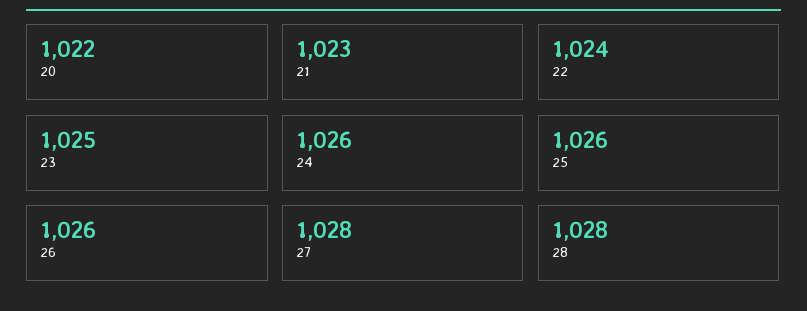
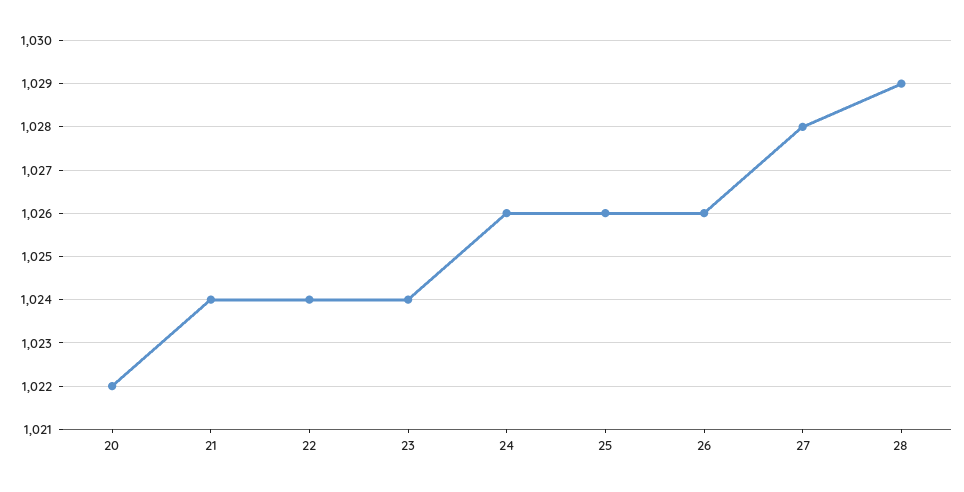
  {
    "20": 1022,
-   "21": 1023,
+   "21": 1024,
    "22": 1024,
-   "23": 1025,
+   "23": 1024,
    "24": 1026,
    "25": 1026,
    "26": 1026,
    "27": 1028,
-   "28": 1028
+   "28": 1029
  }

